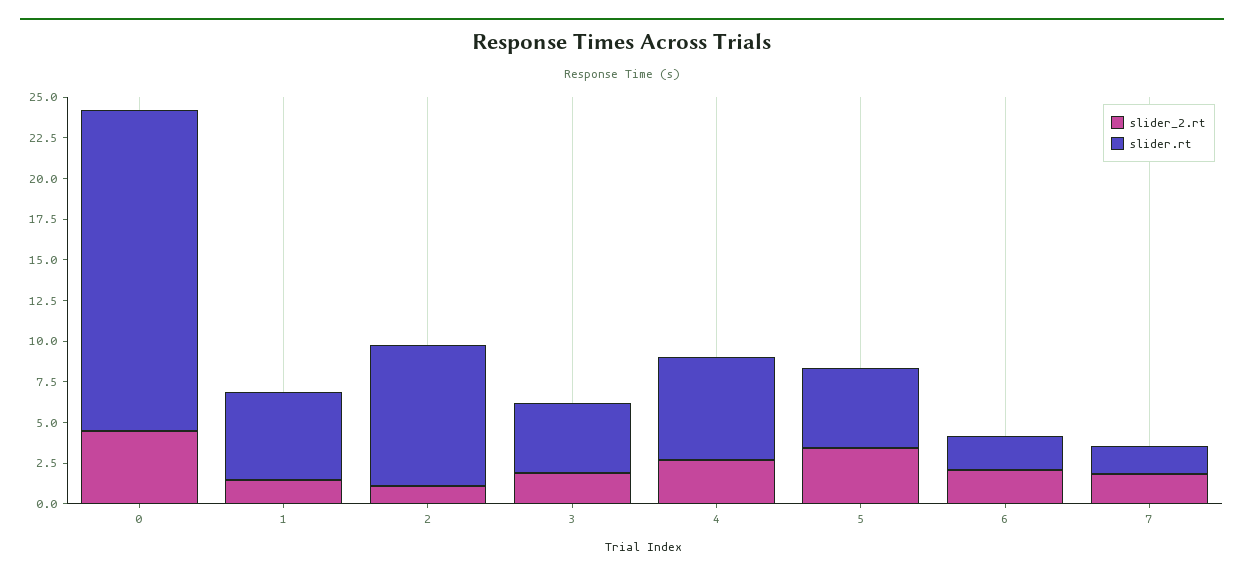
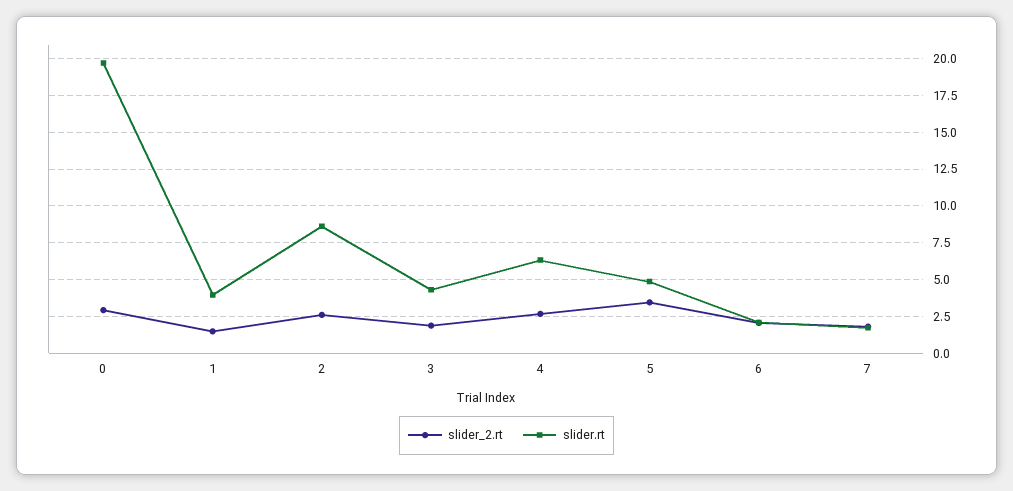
  {
    "slider_2.rt": {
-     "0": 4.5,
+     "0": 3,
      "1": 1.5,
-     "2": 1,
+     "2": 2.5,
      "3": 2,
      "4": 2.5,
      "5": 3.5,
      "6": 2,
      "7": 2
    },
    "slider.rt": {
      "0": 19.5,
-     "1": 5.5,
+     "1": 4,
      "2": 8.5,
      "3": 4.5,
      "4": 6.5,
      "5": 5,
      "6": 2,
      "7": 1.5
    }
  }

